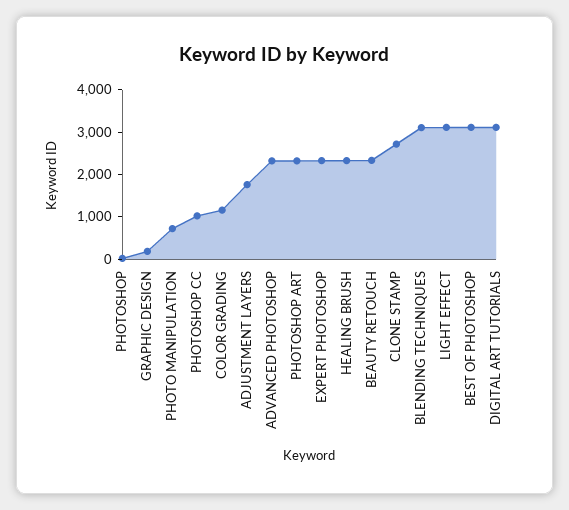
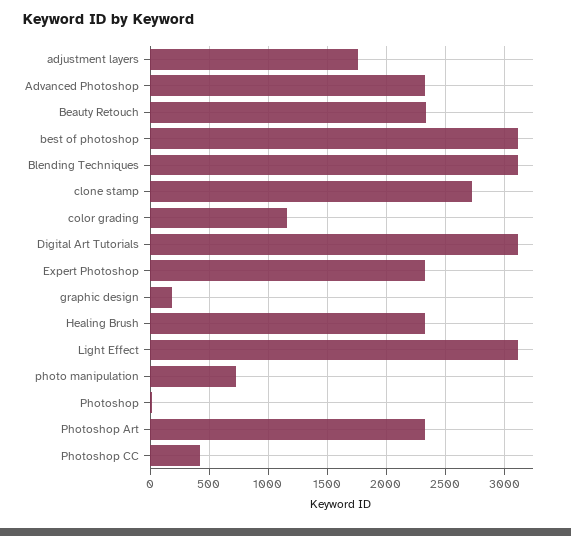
  {
    "PHOTOSHOP": 0,
    "GRAPHIC DESIGN": 200,
    "PHOTO MANIPULATION": 700,
-   "PHOTOSHOP CC": 1000,
+   "PHOTOSHOP CC": 400,
    "COLOR GRADING": 1200,
    "ADJUSTMENT LAYERS": 1800,
    "ADVANCED PHOTOSHOP": 2300,
    "PHOTOSHOP ART": 2300,
    "EXPERT PHOTOSHOP": 2300,
    "HEALING BRUSH": 2300,
    "BEAUTY RETOUCH": 2300,
    "CLONE STAMP": 2700,
    "BLENDING TECHNIQUES": 3100,
    "LIGHT EFFECT": 3100,
    "BEST OF PHOTOSHOP": 3100,
    "DIGITAL ART TUTORIALS": 3100
  }

